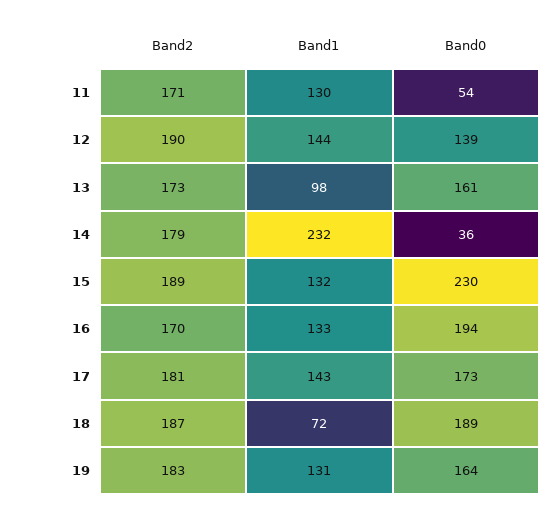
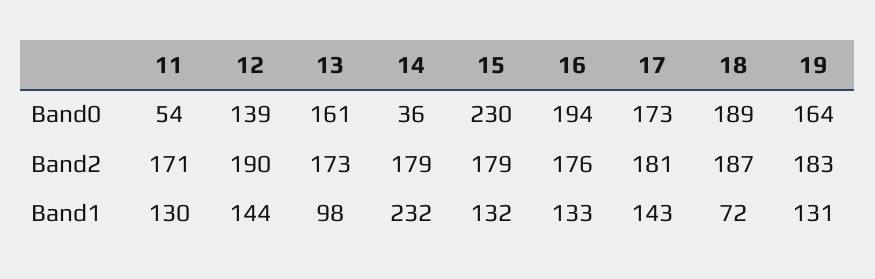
  {
    "Band2": {
      "11": 171,
      "12": 190,
      "13": 173,
      "14": 179,
-     "15": 189,
+     "15": 179,
-     "16": 170,
+     "16": 176,
      "17": 181,
      "18": 187,
      "19": 183
    },
    "Band1": {
      "11": 130,
      "12": 144,
      "13": 98,
      "14": 232,
      "15": 132,
      "16": 133,
      "17": 143,
      "18": 72,
      "19": 131
    },
    "Band0": {
      "11": 54,
      "12": 139,
      "13": 161,
      "14": 36,
      "15": 230,
      "16": 194,
      "17": 173,
      "18": 189,
      "19": 164
    }
  }

